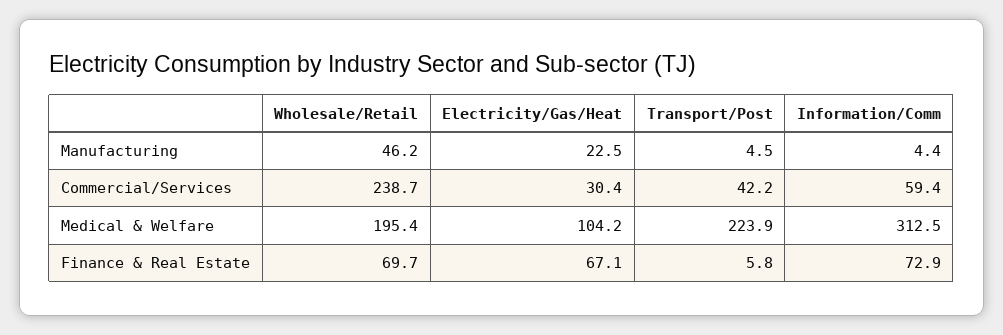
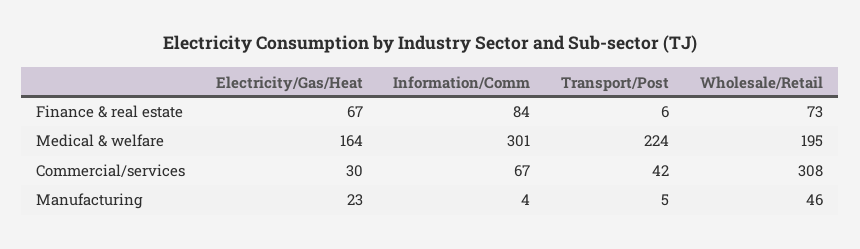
  {
    "Wholesale/Retail": {
      "Manufacturing": 46.2,
-     "Commercial/Services": 238.7,
+     "Commercial/Services": 308,
      "Medical & Welfare": 195.4,
-     "Finance & Real Estate": 69.7
+     "Finance & Real Estate": 73
    },
    "Electricity/Gas/Heat": {
      "Manufacturing": 22.5,
      "Commercial/Services": 30.4,
-     "Medical & Welfare": 104.2,
+     "Medical & Welfare": 164,
      "Finance & Real Estate": 67.1
    },
    "Transport/Post": {
      "Manufacturing": 4.5,
      "Commercial/Services": 42.2,
      "Medical & Welfare": 223.9,
      "Finance & Real Estate": 5.8
    },
    "Information/Comm": {
      "Manufacturing": 4.4,
-     "Commercial/Services": 59.4,
+     "Commercial/Services": 67,
-     "Medical & Welfare": 312.5,
+     "Medical & Welfare": 301,
-     "Finance & Real Estate": 72.9
+     "Finance & Real Estate": 84
    }
  }

